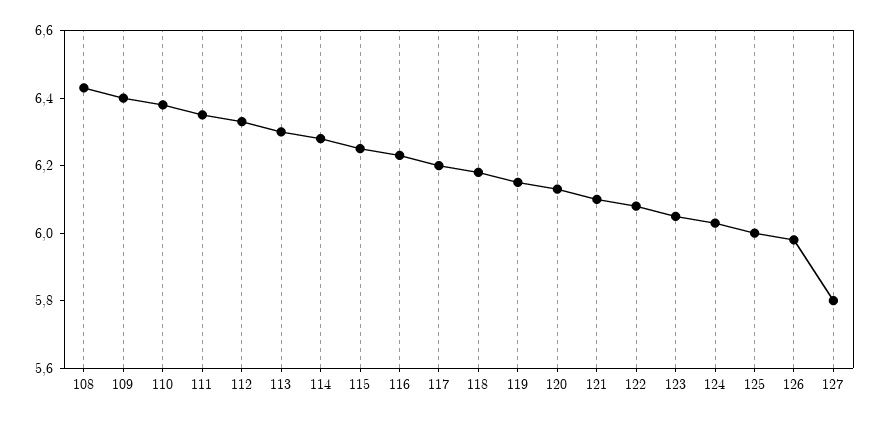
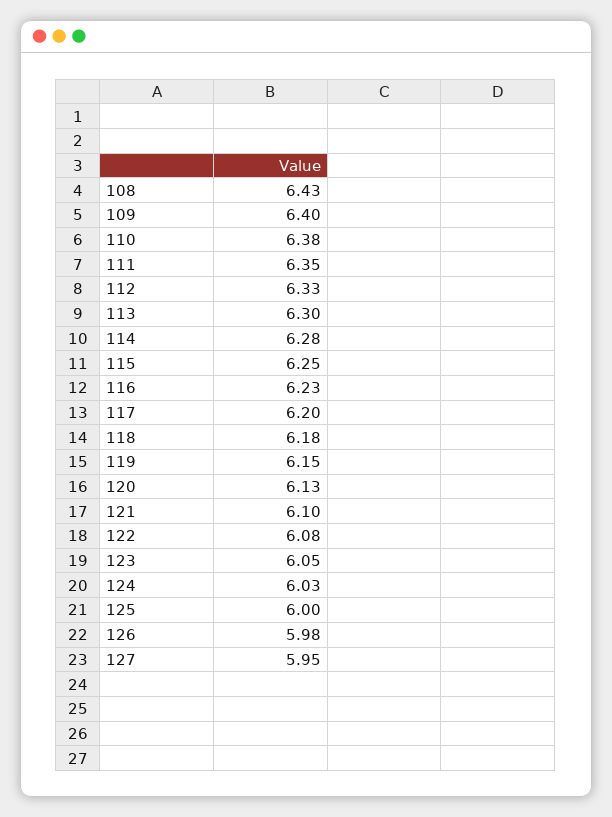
  {
    "108": 6.43,
    "109": 6.4,
    "110": 6.38,
    "111": 6.35,
    "112": 6.33,
    "113": 6.3,
    "114": 6.28,
    "115": 6.25,
    "116": 6.23,
    "117": 6.2,
    "118": 6.18,
    "119": 6.15,
    "120": 6.13,
    "121": 6.1,
    "122": 6.08,
    "123": 6.05,
    "124": 6.03,
    "125": 6,
    "126": 5.98,
-   "127": 5.8
+   "127": 5.95
  }

